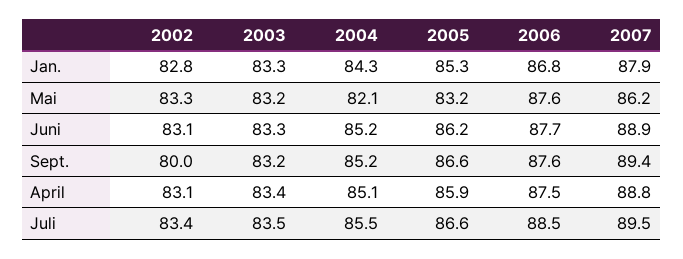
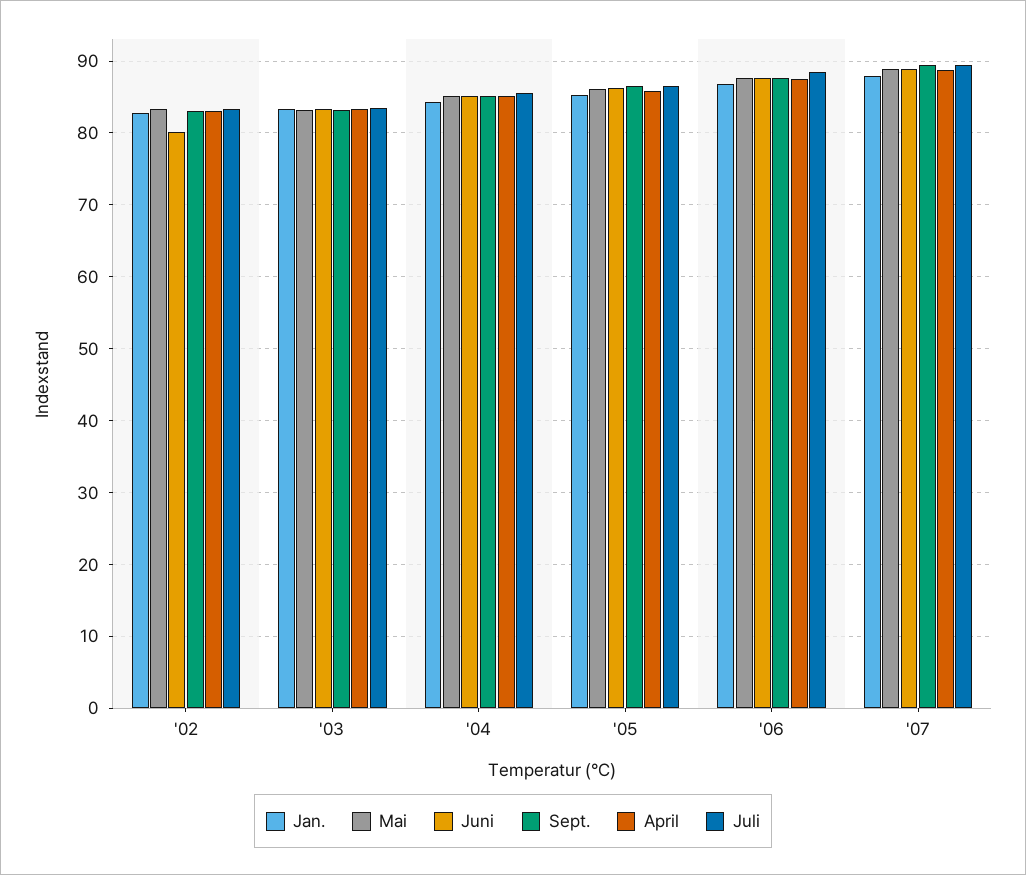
  {
    "Jan.": {
      "2002": 82.8,
      "2003": 83.3,
      "2004": 84.3,
      "2005": 85.3,
      "2006": 86.8,
      "2007": 87.9
    },
    "Mai": {
      "2002": 83.3,
      "2003": 83.2,
-     "2004": 82.1,
+     "2004": 85,
-     "2005": 83.2,
+     "2005": 86,
      "2006": 87.6,
-     "2007": 86.2
+     "2007": 89
    },
    "Juni": {
-     "2002": 83.1,
+     "2002": 80,
      "2003": 83.3,
      "2004": 85.2,
      "2005": 86.2,
      "2006": 87.7,
      "2007": 88.9
    },
    "Sept.": {
-     "2002": 80,
+     "2002": 83,
      "2003": 83.2,
      "2004": 85.2,
      "2005": 86.6,
      "2006": 87.6,
      "2007": 89.4
    },
    "April": {
      "2002": 83.1,
      "2003": 83.4,
      "2004": 85.1,
      "2005": 85.9,
      "2006": 87.5,
      "2007": 88.8
    },
    "Juli": {
      "2002": 83.4,
      "2003": 83.5,
      "2004": 85.5,
      "2005": 86.6,
      "2006": 88.5,
      "2007": 89.5
    }
  }

